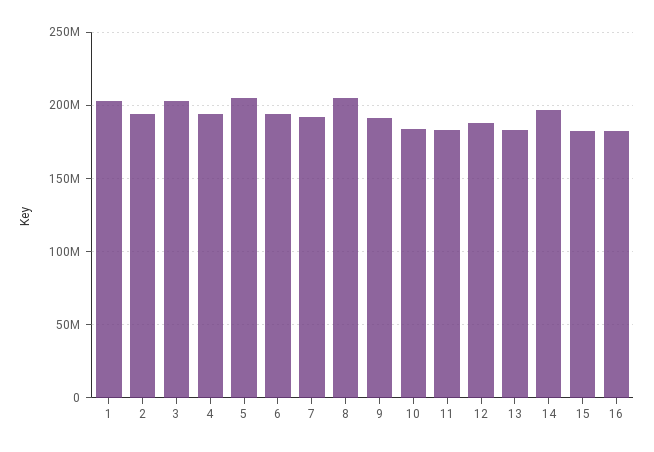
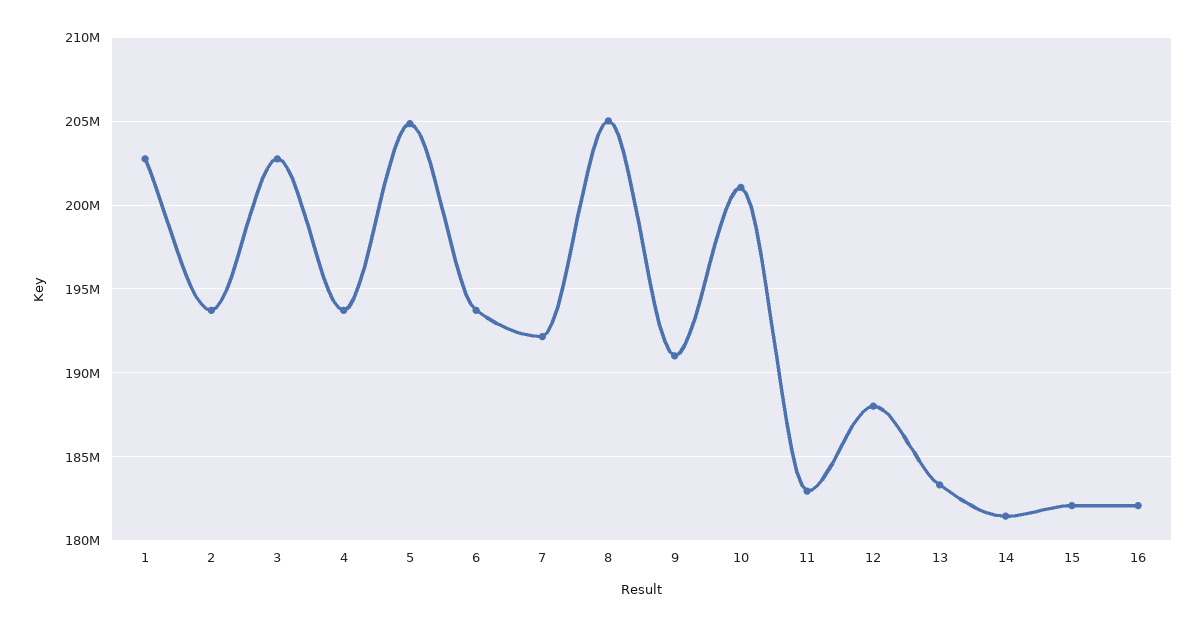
  {
    "1": 203000000,
    "2": 193500000,
    "3": 203000000,
    "4": 193500000,
    "5": 205000000,
    "6": 193500000,
    "7": 192000000,
    "8": 205000000,
    "9": 191000000,
-   "10": 185000000,
+   "10": 201000000,
    "11": 183000000,
    "12": 188000000,
    "13": 183500000,
-   "14": 195000000,
+   "14": 181500000,
    "15": 182000000,
    "16": 182000000
  }

